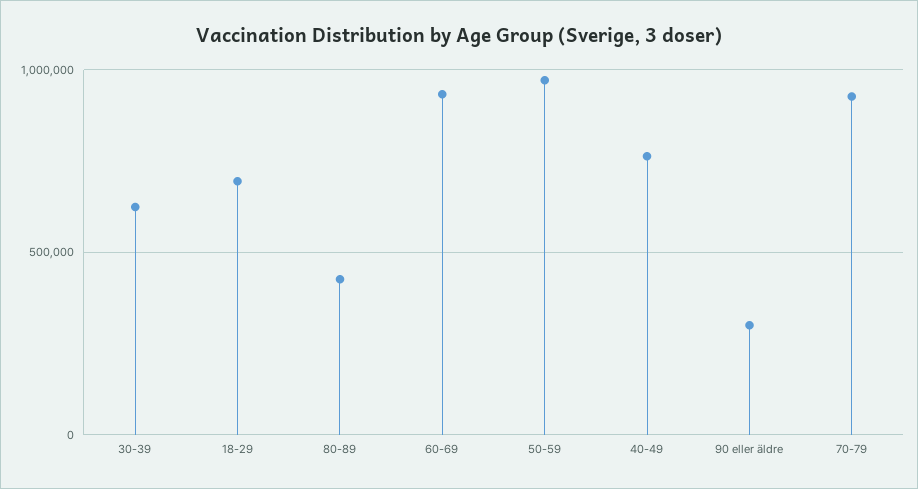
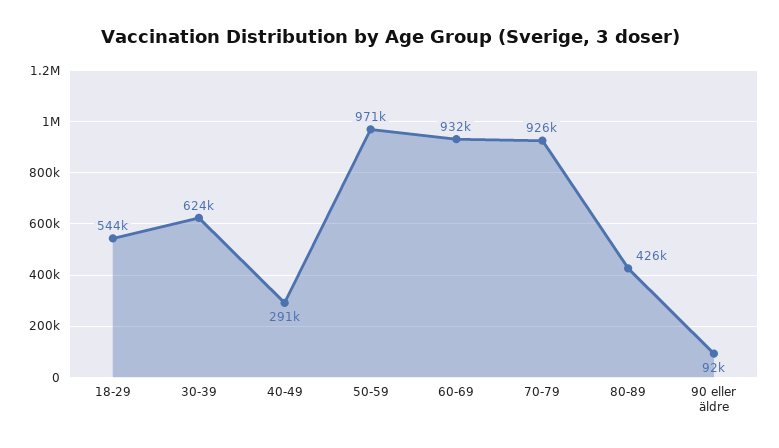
  {
    "30-39": 624000,
-   "18-29": 700000,
+   "18-29": 544000,
    "80-89": 426000,
    "60-69": 932000,
    "50-59": 971000,
-   "40-49": 750000,
+   "40-49": 291000,
-   "90 eller äldre": 300000,
+   "90 eller äldre": 92000,
    "70-79": 926000
  }

